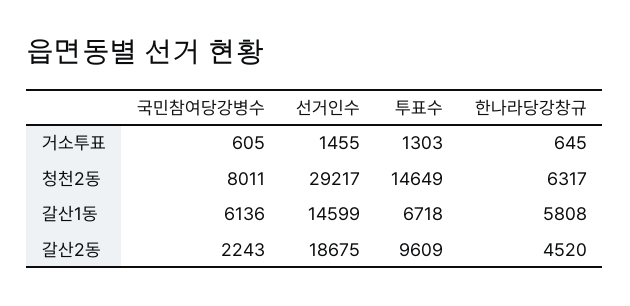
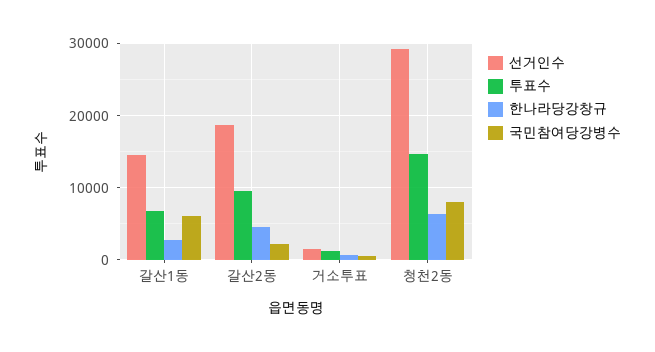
  {
    "국민참여당강병수": {
      "거소투표": 605,
      "청천2동": 8011,
      "갈산1동": 6136,
      "갈산2동": 2243
    },
    "선거인수": {
      "거소투표": 1455,
      "청천2동": 29217,
      "갈산1동": 14599,
      "갈산2동": 18675
    },
    "투표수": {
      "거소투표": 1303,
      "청천2동": 14649,
      "갈산1동": 6718,
      "갈산2동": 9609
    },
    "한나라당강창규": {
      "거소투표": 645,
      "청천2동": 6317,
-     "갈산1동": 5808,
+     "갈산1동": 3000,
      "갈산2동": 4520
    }
  }

